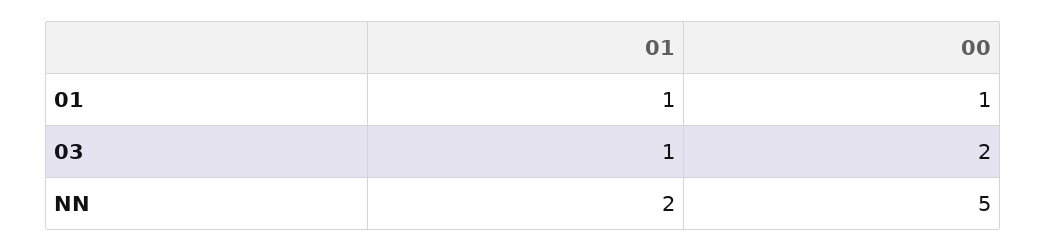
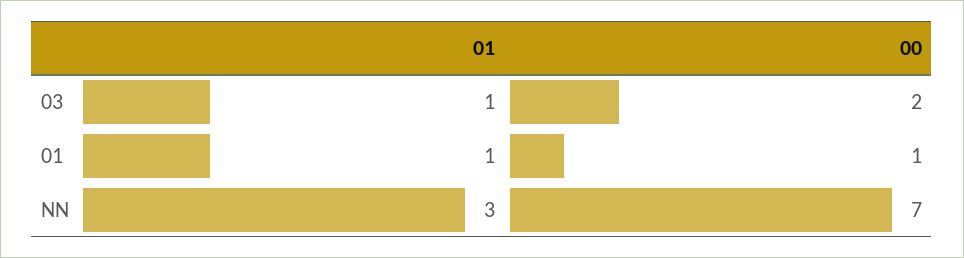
  {
    "01": {
      "01": 1,
      "03": 1,
-     "NN": 2
+     "NN": 3
    },
    "00": {
      "01": 1,
      "03": 2,
-     "NN": 5
+     "NN": 7
    }
  }

